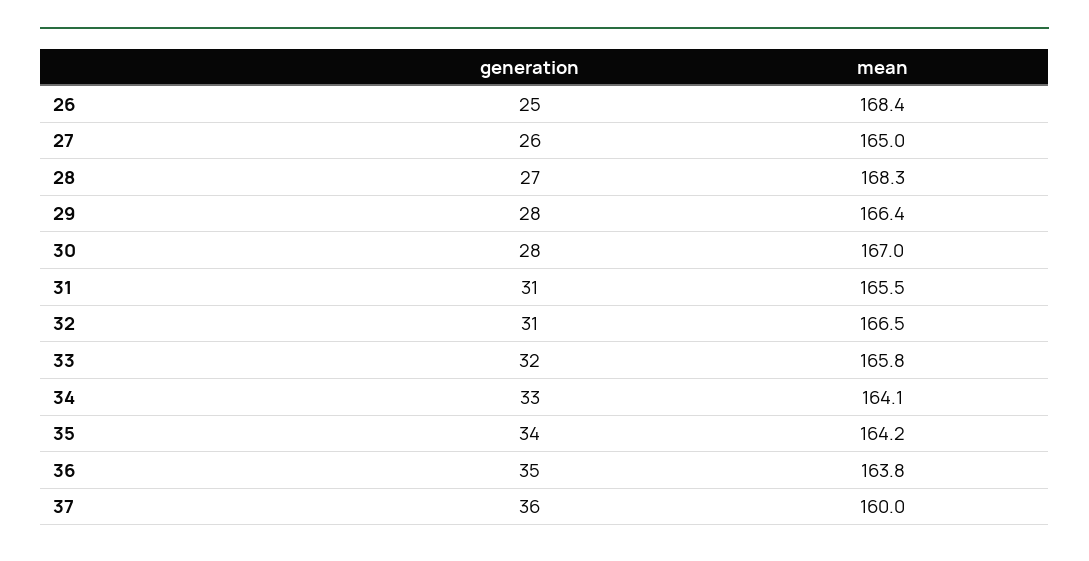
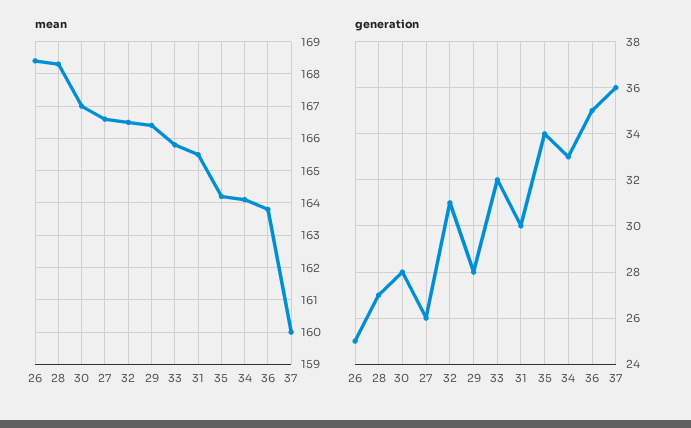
  {
    "generation": {
      "26": 25,
      "27": 26,
      "28": 27,
      "29": 28,
      "30": 28,
-     "31": 31,
+     "31": 30,
      "32": 31,
      "33": 32,
      "34": 33,
      "35": 34,
      "36": 35,
      "37": 36
    },
    "mean": {
      "26": 168.4,
-     "27": 165,
+     "27": 166.5,
      "28": 168.3,
      "29": 166.4,
      "30": 167,
      "31": 165.5,
      "32": 166.5,
      "33": 165.8,
      "34": 164.1,
      "35": 164.2,
      "36": 163.8,
      "37": 160
    }
  }

